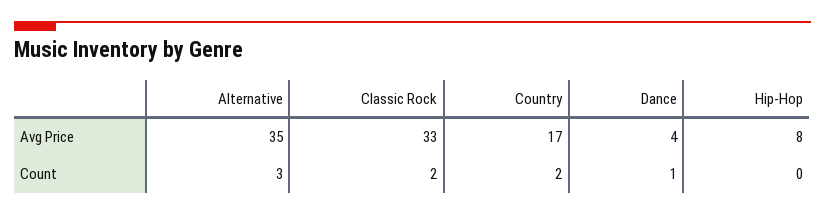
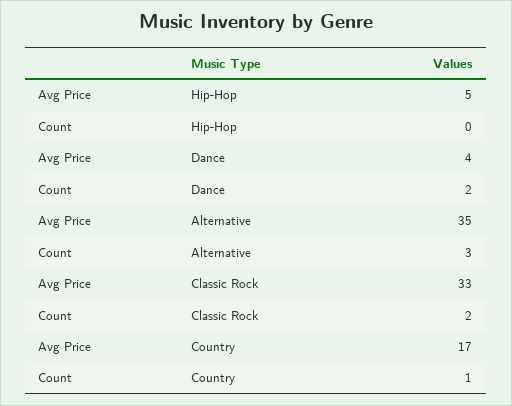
  {
    "Alternative": {
      "Avg Price": 35,
      "Count": 3
    },
    "Classic Rock": {
      "Avg Price": 33,
      "Count": 2
    },
    "Country": {
      "Avg Price": 17,
-     "Count": 2
+     "Count": 1
    },
    "Dance": {
      "Avg Price": 4,
-     "Count": 1
+     "Count": 2
    },
    "Hip-Hop": {
-     "Avg Price": 8,
+     "Avg Price": 5,
      "Count": 0
    }
  }

